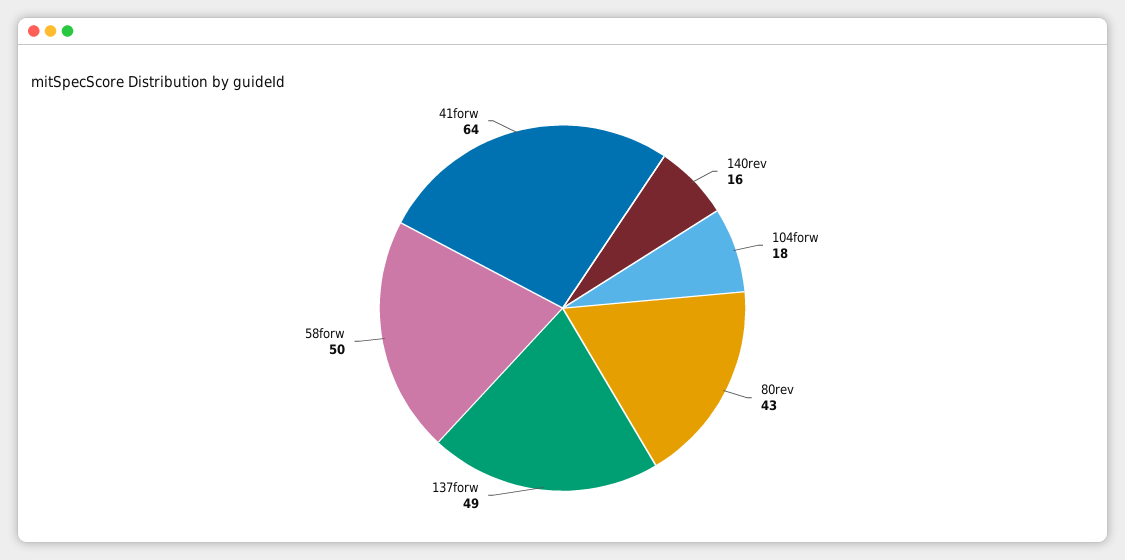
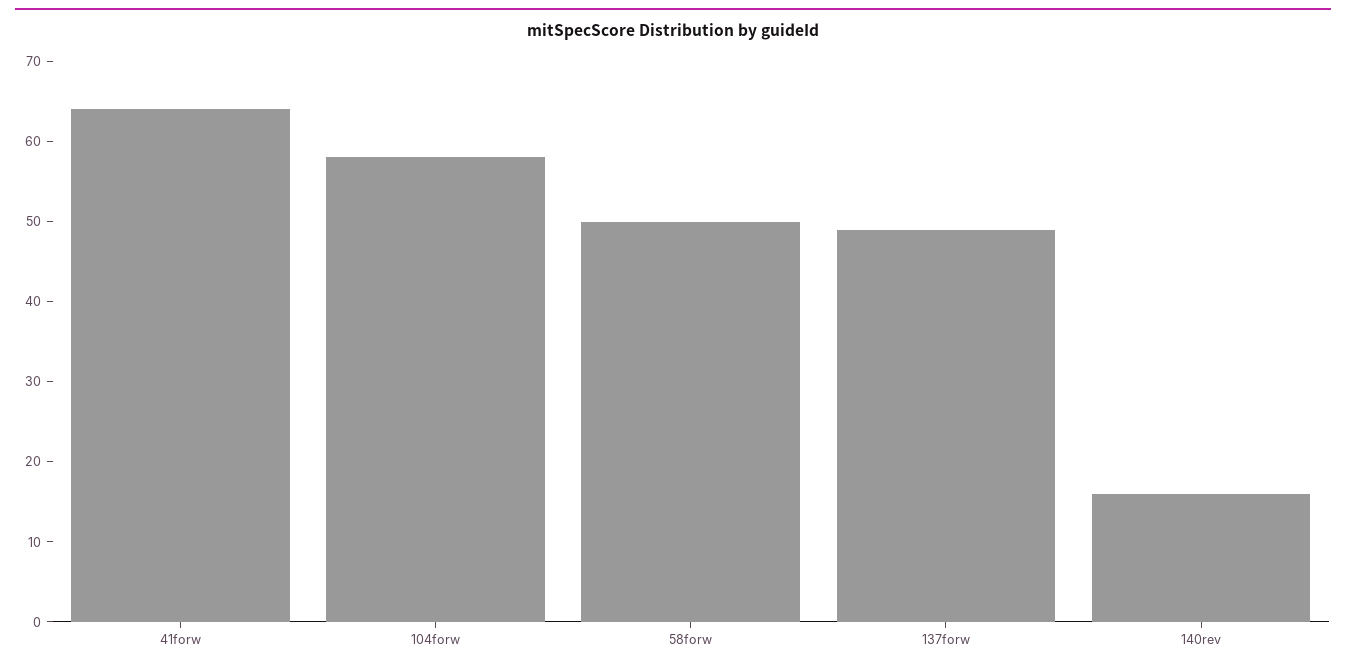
  {
    "140rev": 16,
-   "104forw": 18,
+   "104forw": 58,
-   "80rev": 43,
    "137forw": 49,
    "58forw": 50,
    "41forw": 64
  }

